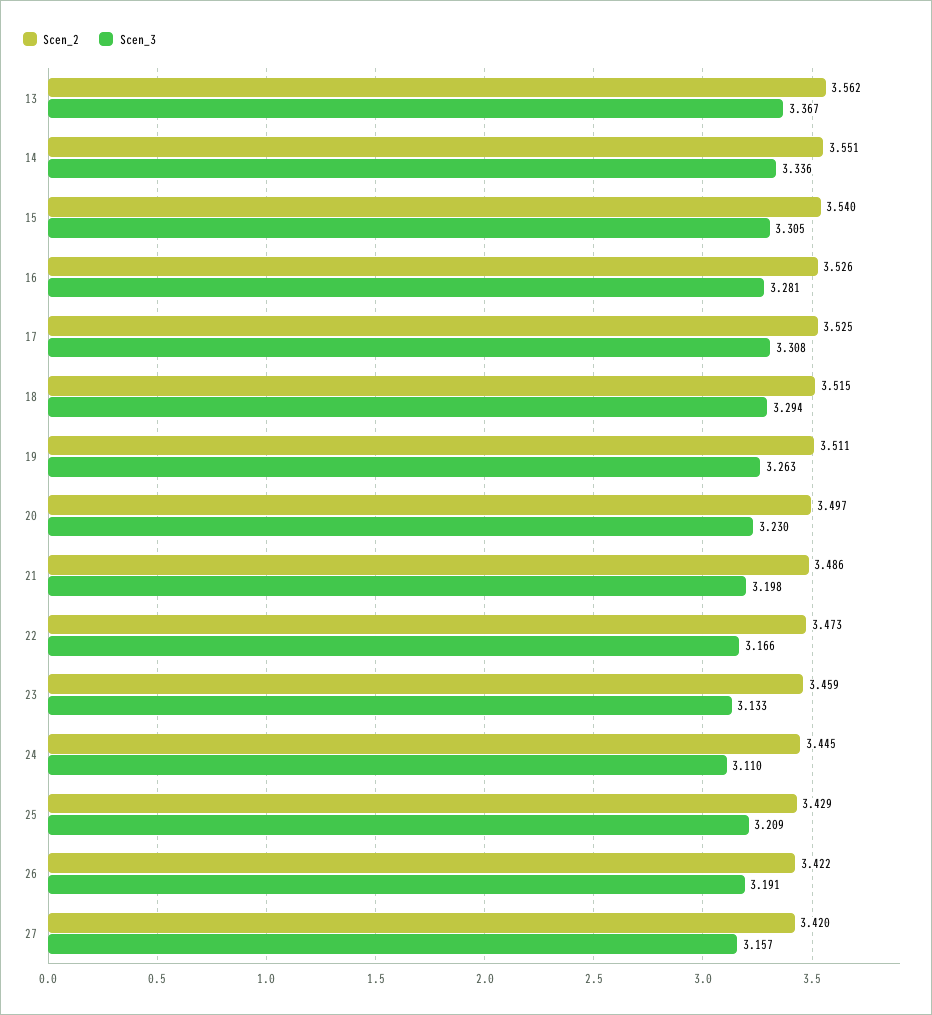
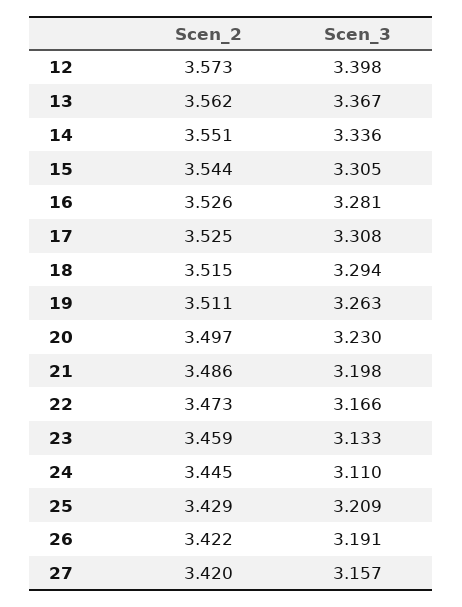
  {
    "Scen_2": {
      "13": 3.562,
      "14": 3.551,
-     "15": 3.54,
+     "15": 3.544,
      "16": 3.526,
      "17": 3.525,
      "18": 3.515,
      "19": 3.511,
      "20": 3.497,
      "21": 3.486,
      "22": 3.473,
      "23": 3.459,
      "24": 3.445,
      "25": 3.429,
      "26": 3.422,
-     "27": 3.42
+     "27": 3.42,
+     "12": 3.573
    },
    "Scen_3": {
      "13": 3.367,
      "14": 3.336,
      "15": 3.305,
      "16": 3.281,
      "17": 3.308,
      "18": 3.294,
      "19": 3.263,
      "20": 3.23,
      "21": 3.198,
      "22": 3.166,
      "23": 3.133,
      "24": 3.11,
      "25": 3.209,
      "26": 3.191,
-     "27": 3.157
+     "27": 3.157,
+     "12": 3.398
    }
  }

